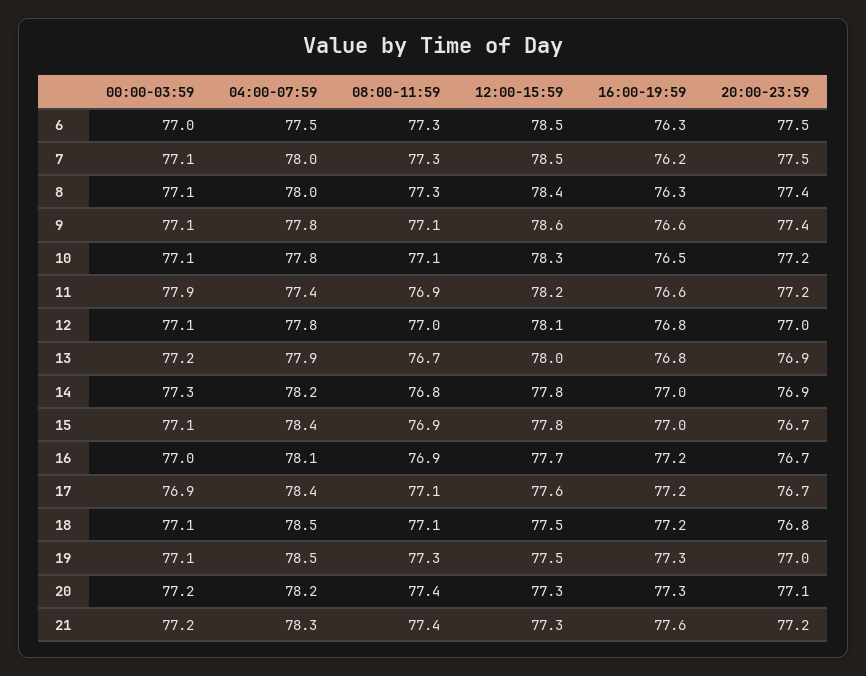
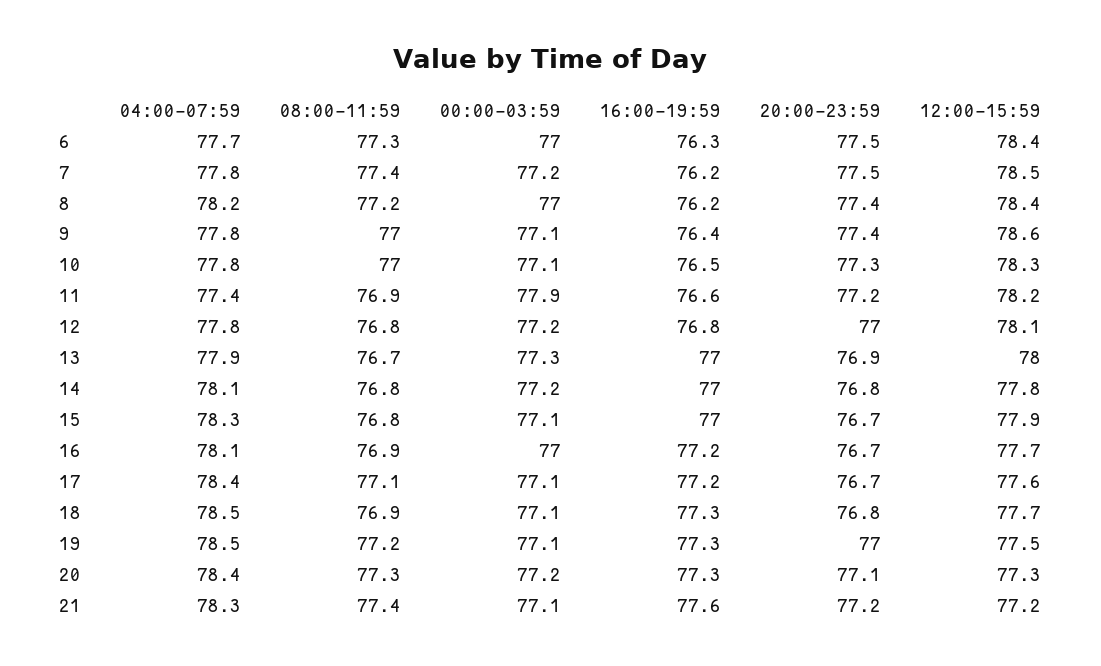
  {
    "00:00-03:59": {
      "6": 77,
-     "7": 77.1,
+     "7": 77.2,
-     "8": 77.1,
+     "8": 77,
      "9": 77.1,
      "10": 77.1,
      "11": 77.9,
-     "12": 77.1,
+     "12": 77.2,
-     "13": 77.2,
+     "13": 77.3,
-     "14": 77.3,
+     "14": 77.2,
      "15": 77.1,
      "16": 77,
-     "17": 76.9,
+     "17": 77.1,
      "18": 77.1,
      "19": 77.1,
      "20": 77.2,
-     "21": 77.2
+     "21": 77.1
    },
    "04:00-07:59": {
-     "6": 77.5,
+     "6": 77.7,
-     "7": 78,
+     "7": 77.8,
-     "8": 78,
+     "8": 78.2,
      "9": 77.8,
      "10": 77.8,
      "11": 77.4,
      "12": 77.8,
      "13": 77.9,
-     "14": 78.2,
+     "14": 78.1,
-     "15": 78.4,
+     "15": 78.3,
      "16": 78.1,
      "17": 78.4,
      "18": 78.5,
      "19": 78.5,
-     "20": 78.2,
+     "20": 78.4,
      "21": 78.3
    },
    "08:00-11:59": {
      "6": 77.3,
-     "7": 77.3,
+     "7": 77.4,
-     "8": 77.3,
+     "8": 77.2,
-     "9": 77.1,
+     "9": 77,
-     "10": 77.1,
+     "10": 77,
      "11": 76.9,
-     "12": 77,
+     "12": 76.8,
      "13": 76.7,
      "14": 76.8,
-     "15": 76.9,
+     "15": 76.8,
      "16": 76.9,
      "17": 77.1,
-     "18": 77.1,
+     "18": 76.9,
-     "19": 77.3,
+     "19": 77.2,
-     "20": 77.4,
+     "20": 77.3,
      "21": 77.4
    },
    "12:00-15:59": {
-     "6": 78.5,
+     "6": 78.4,
      "7": 78.5,
      "8": 78.4,
      "9": 78.6,
      "10": 78.3,
      "11": 78.2,
      "12": 78.1,
      "13": 78,
      "14": 77.8,
-     "15": 77.8,
+     "15": 77.9,
      "16": 77.7,
      "17": 77.6,
-     "18": 77.5,
+     "18": 77.7,
      "19": 77.5,
      "20": 77.3,
-     "21": 77.3
+     "21": 77.2
    },
    "16:00-19:59": {
      "6": 76.3,
      "7": 76.2,
-     "8": 76.3,
+     "8": 76.2,
-     "9": 76.6,
+     "9": 76.4,
      "10": 76.5,
      "11": 76.6,
      "12": 76.8,
-     "13": 76.8,
+     "13": 77,
      "14": 77,
      "15": 77,
      "16": 77.2,
      "17": 77.2,
-     "18": 77.2,
+     "18": 77.3,
      "19": 77.3,
      "20": 77.3,
      "21": 77.6
    },
    "20:00-23:59": {
      "6": 77.5,
      "7": 77.5,
      "8": 77.4,
      "9": 77.4,
-     "10": 77.2,
+     "10": 77.3,
      "11": 77.2,
      "12": 77,
      "13": 76.9,
-     "14": 76.9,
+     "14": 76.8,
      "15": 76.7,
      "16": 76.7,
      "17": 76.7,
      "18": 76.8,
      "19": 77,
      "20": 77.1,
      "21": 77.2
    }
  }

